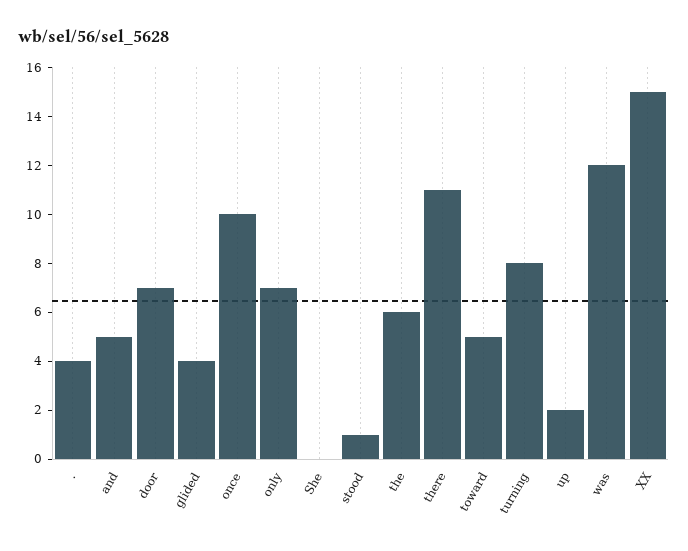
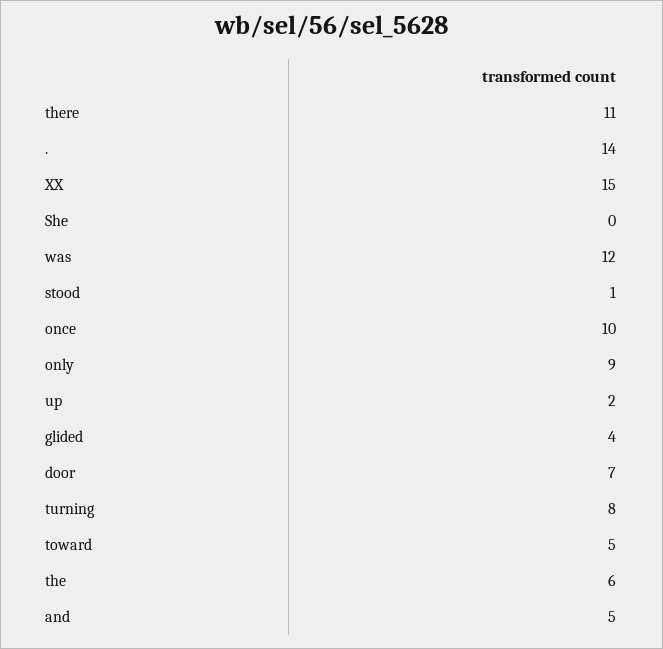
  {
-   ".": 4,
+   ".": 14,
    "and": 5,
    "door": 7,
    "glided": 4,
    "once": 10,
-   "only": 7,
+   "only": 9,
    "She": 0,
    "stood": 1,
    "the": 6,
    "there": 11,
    "toward": 5,
    "turning": 8,
    "up": 2,
    "was": 12,
    "XX": 15
  }

